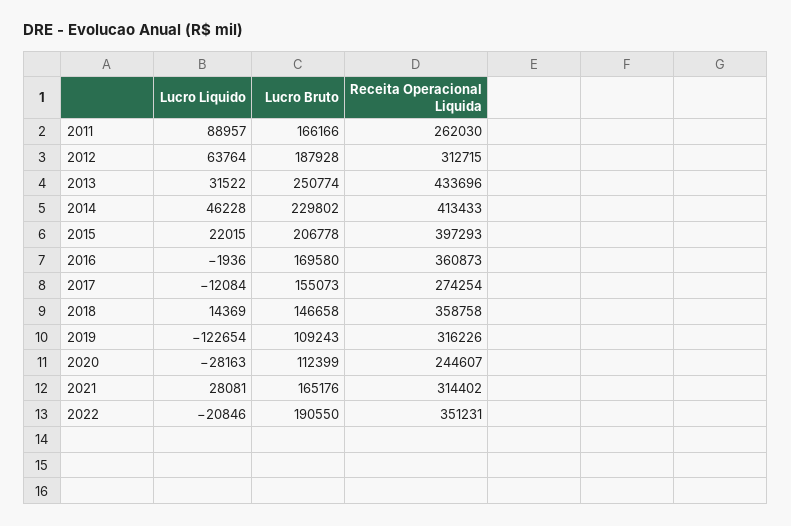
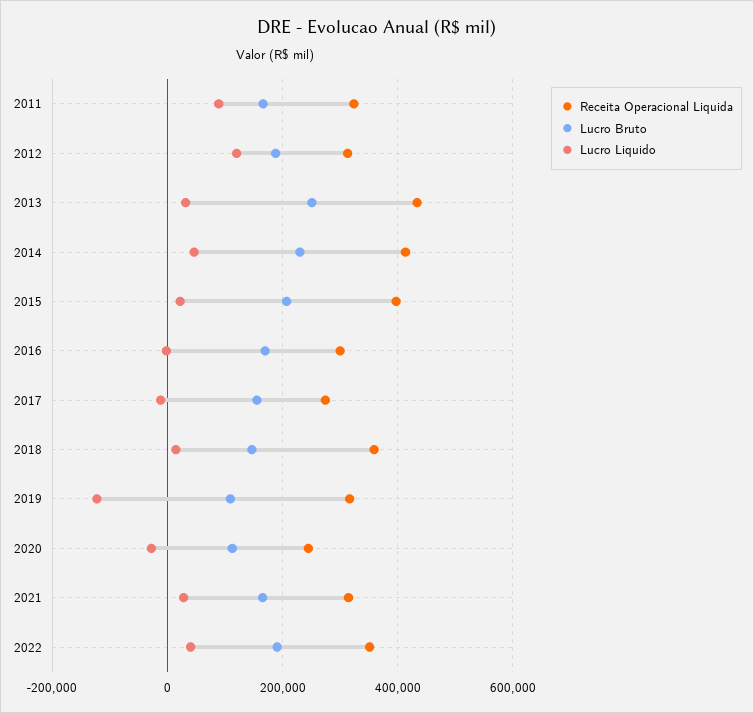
  {
    "Lucro Liquido": {
      "2011": 88957,
-     "2012": 63764,
+     "2012": 120000,
      "2013": 31522,
      "2014": 46228,
      "2015": 22015,
      "2016": -1936,
      "2017": -12084,
      "2018": 14369,
      "2019": -122654,
      "2020": -28163,
      "2021": 28081,
-     "2022": -20846
+     "2022": 40000
    },
    "Lucro Bruto": {
      "2011": 166166,
      "2012": 187928,
      "2013": 250774,
      "2014": 229802,
      "2015": 206778,
      "2016": 169580,
      "2017": 155073,
      "2018": 146658,
      "2019": 109243,
      "2020": 112399,
      "2021": 165176,
      "2022": 190550
    },
    "Receita Operacional Liquida": {
-     "2011": 262030,
+     "2011": 320000,
      "2012": 312715,
      "2013": 433696,
      "2014": 413433,
      "2015": 397293,
-     "2016": 360873,
+     "2016": 300000,
      "2017": 274254,
      "2018": 358758,
      "2019": 316226,
      "2020": 244607,
      "2021": 314402,
      "2022": 351231
    }
  }

